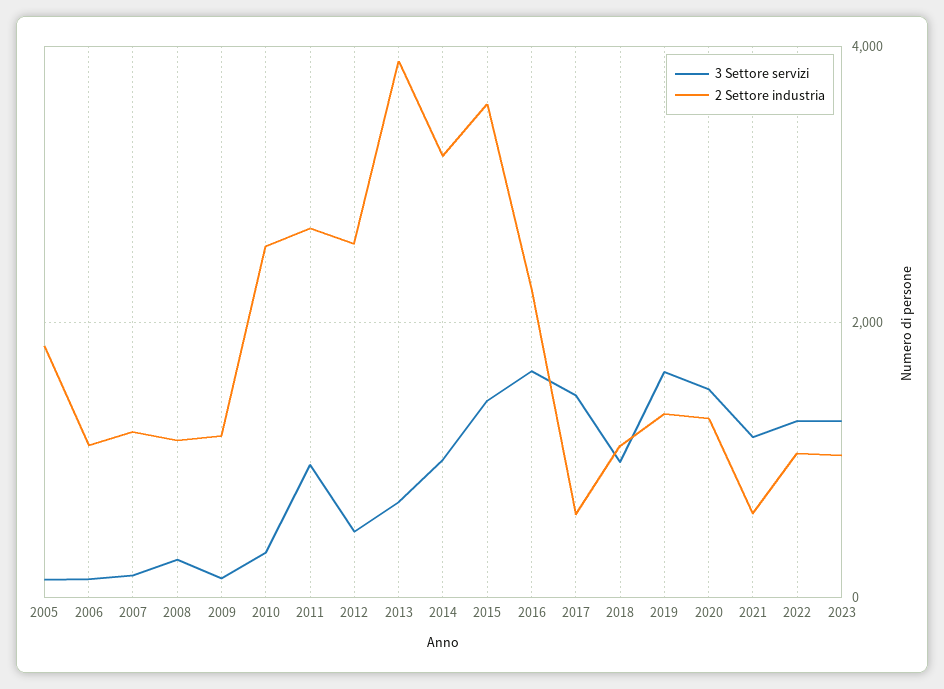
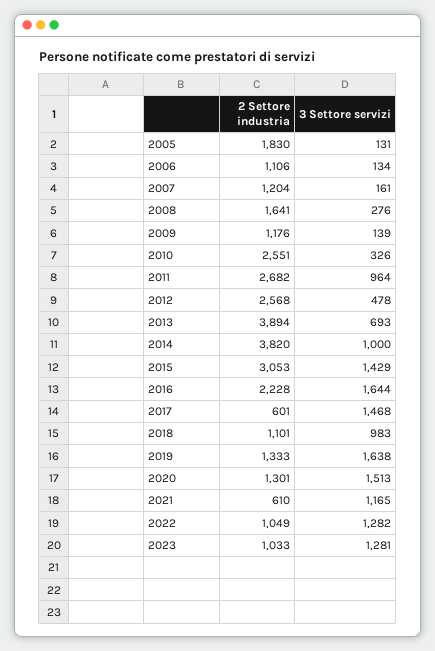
  {
    "3 Settore servizi": {
      "2005": 131,
      "2006": 134,
      "2007": 161,
      "2008": 276,
      "2009": 139,
      "2010": 326,
      "2011": 964,
      "2012": 478,
      "2013": 693,
      "2014": 1000,
      "2015": 1429,
      "2016": 1644,
      "2017": 1468,
      "2018": 983,
      "2019": 1638,
      "2020": 1513,
      "2021": 1165,
      "2022": 1282,
      "2023": 1281
    },
    "2 Settore industria": {
      "2005": 1830,
      "2006": 1106,
      "2007": 1204,
-     "2008": 1200,
+     "2008": 1641,
      "2009": 1176,
      "2010": 2551,
      "2011": 2682,
      "2012": 2568,
      "2013": 3894,
-     "2014": 3200,
+     "2014": 3820,
-     "2015": 3600,
+     "2015": 3053,
      "2016": 2228,
      "2017": 601,
      "2018": 1101,
      "2019": 1333,
      "2020": 1301,
      "2021": 610,
      "2022": 1049,
      "2023": 1033
    }
  }

